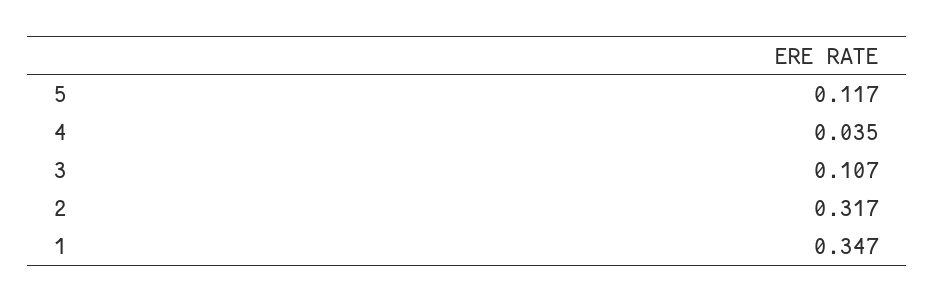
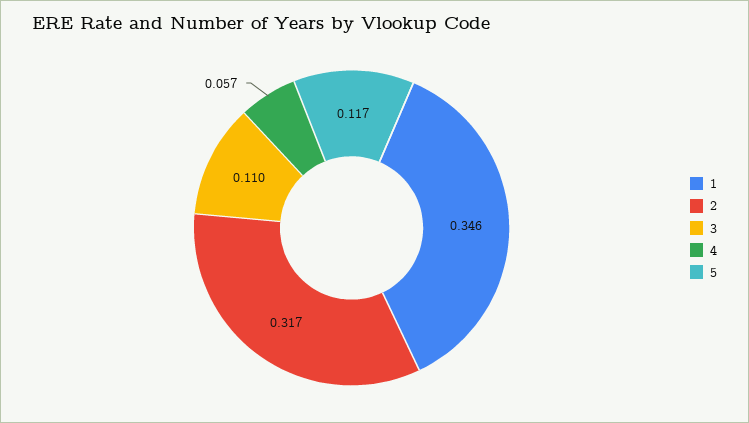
  {
    "5": 0.117,
-   "4": 0.035,
+   "4": 0.057,
-   "3": 0.107,
+   "3": 0.11,
    "2": 0.317,
-   "1": 0.347
+   "1": 0.346
  }

